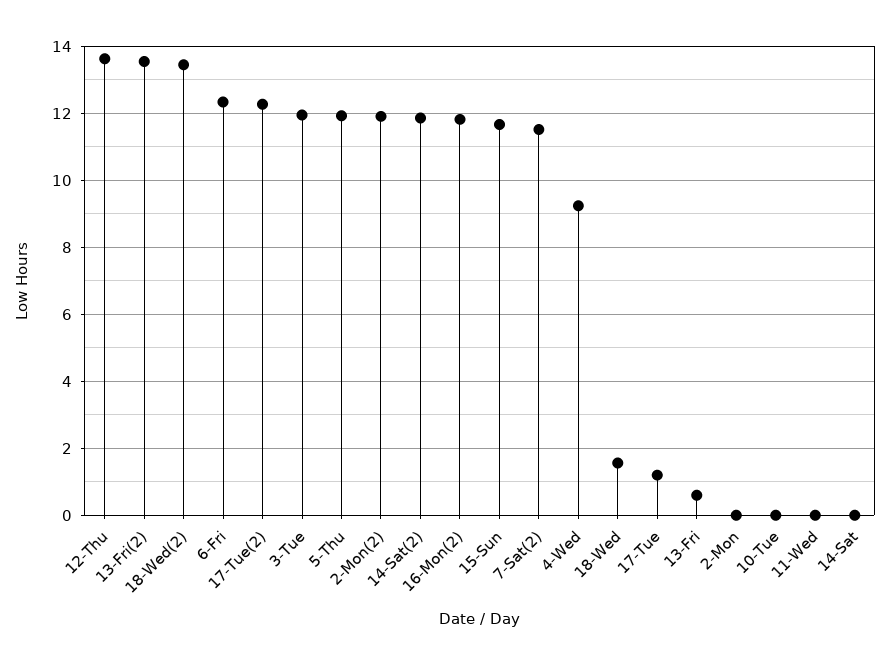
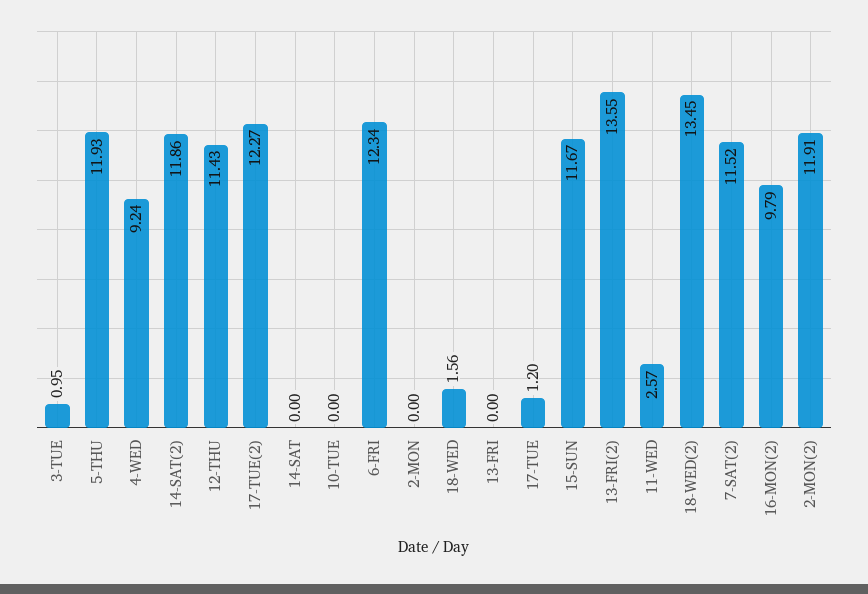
  {
-   "12-Thu": 13.6,
+   "12-Thu": 11.43,
    "13-Fri(2)": 13.55,
    "18-Wed(2)": 13.45,
    "6-Fri": 12.34,
    "17-Tue(2)": 12.27,
-   "3-Tue": 12,
+   "3-Tue": 0.95,
    "5-Thu": 11.93,
    "2-Mon(2)": 11.91,
    "14-Sat(2)": 11.86,
-   "16-Mon(2)": 11.8,
+   "16-Mon(2)": 9.79,
    "15-Sun": 11.67,
    "7-Sat(2)": 11.52,
    "4-Wed": 9.24,
    "18-Wed": 1.56,
    "17-Tue": 1.2,
-   "13-Fri": 0.6,
+   "13-Fri": 0,
    "2-Mon": 0,
    "10-Tue": 0,
-   "11-Wed": 0,
+   "11-Wed": 2.57,
    "14-Sat": 0
  }

